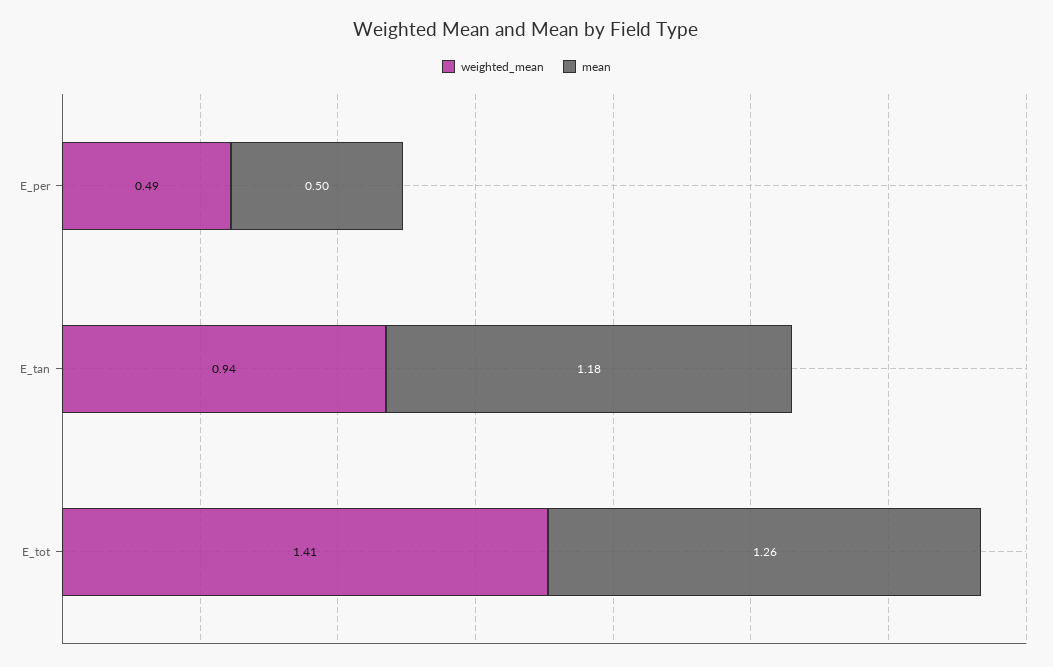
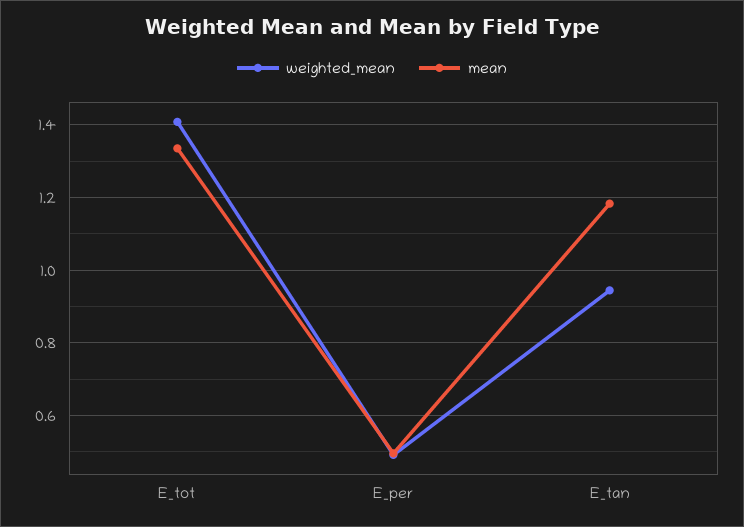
  {
    "weighted_mean": {
      "E_per": 0.49,
      "E_tan": 0.94,
      "E_tot": 1.41
    },
    "mean": {
      "E_per": 0.5,
      "E_tan": 1.18,
-     "E_tot": 1.26
+     "E_tot": 1.34
    }
  }

